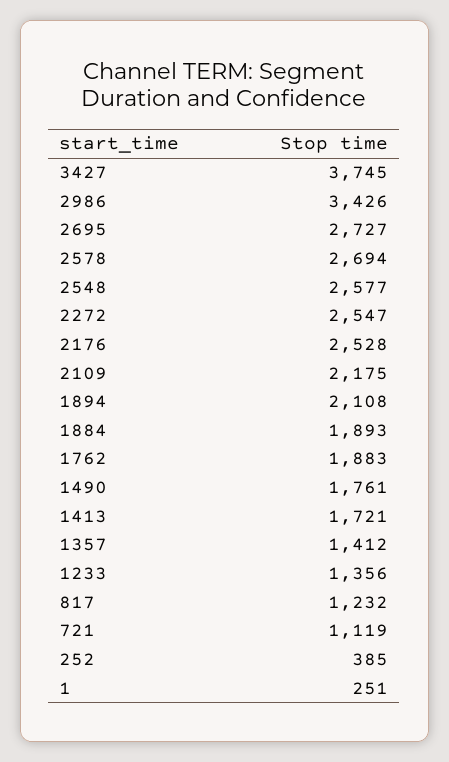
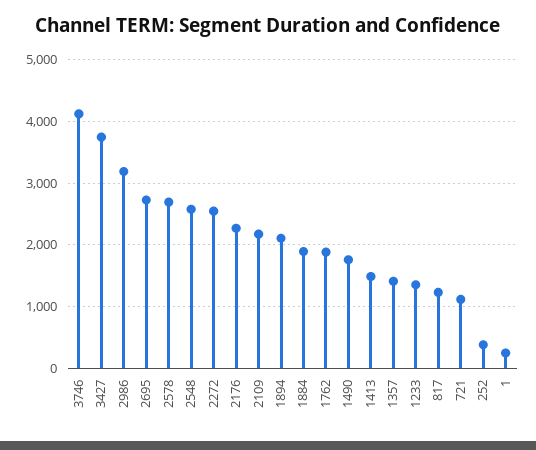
  {
    "3427": 3745,
-   "2986": 3426,
+   "2986": 3200,
    "2695": 2727,
    "2578": 2694,
    "2548": 2577,
    "2272": 2547,
-   "2176": 2528,
+   "2176": 2300,
    "2109": 2175,
    "1894": 2108,
    "1884": 1893,
    "1762": 1883,
    "1490": 1761,
-   "1413": 1721,
+   "1413": 1500,
    "1357": 1412,
    "1233": 1356,
    "817": 1232,
    "721": 1119,
    "252": 385,
-   "1": 251
+   "1": 251,
+   "3746": 4100
  }

